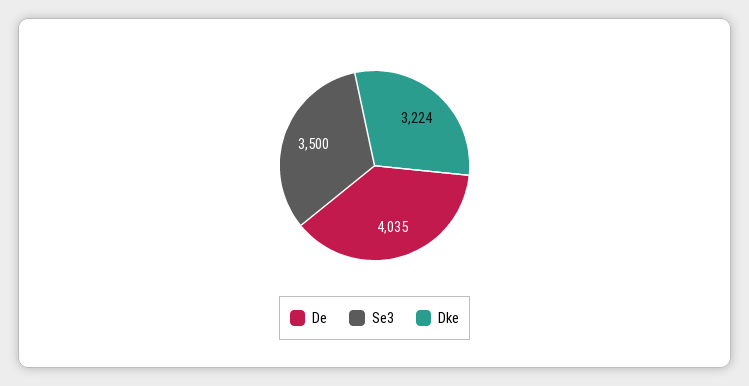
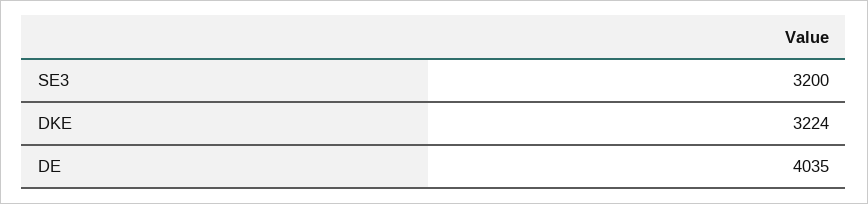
  {
    "De": 4035,
-   "Se3": 3500,
+   "Se3": 3200,
    "Dke": 3224
  }

